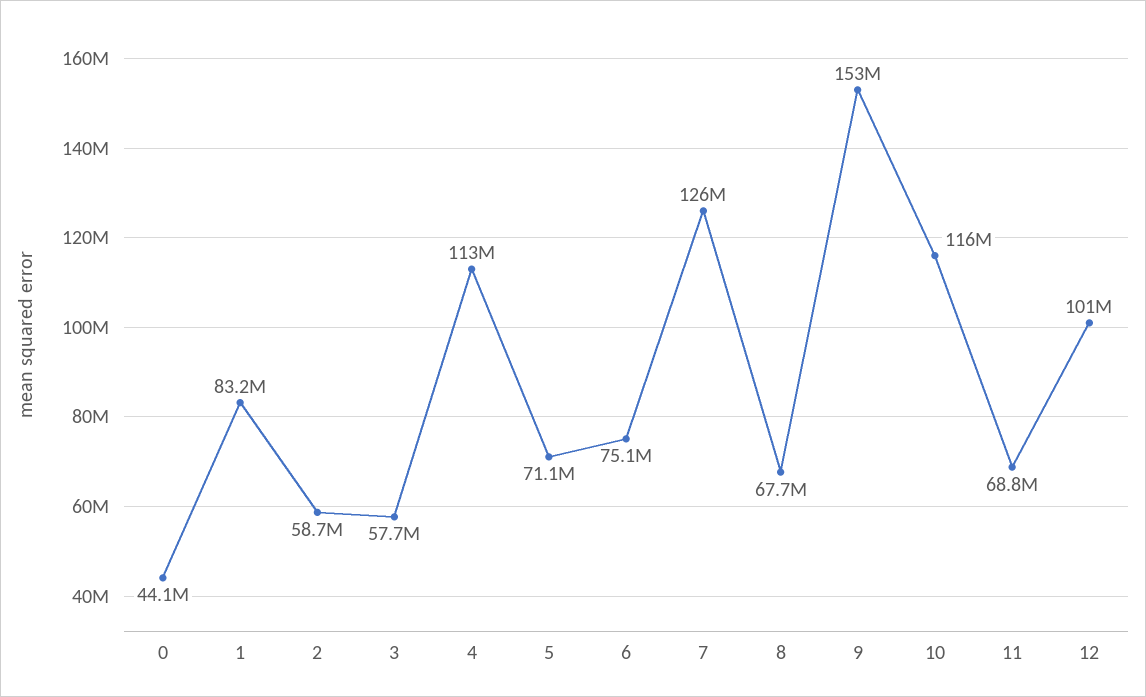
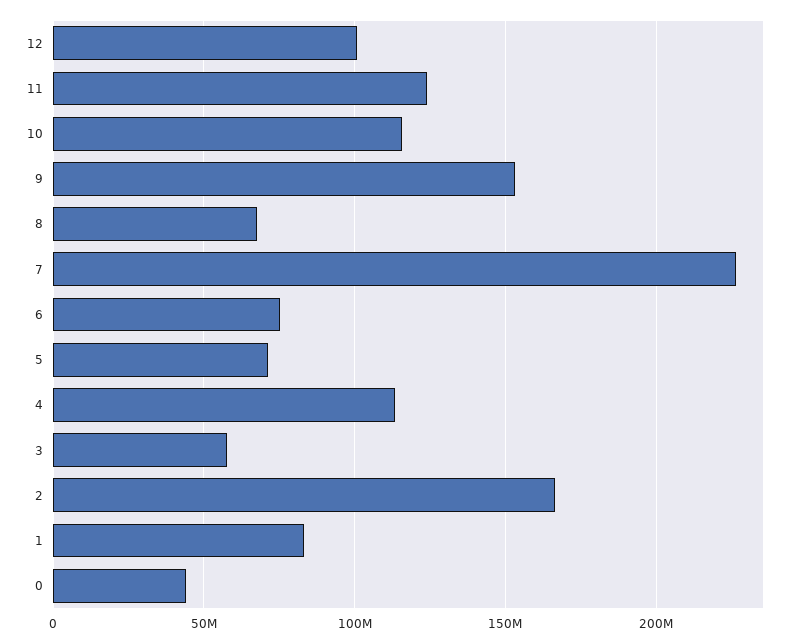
  {
    "0": 44100000,
    "1": 83200000,
-   "2": 58700000,
+   "2": 165000000,
    "3": 57700000,
    "4": 113000000,
    "5": 71100000,
    "6": 75100000,
-   "7": 126000000,
+   "7": 225000000,
    "8": 67700000,
    "9": 153000000,
    "10": 116000000,
-   "11": 68800000,
+   "11": 125000000,
    "12": 101000000
  }

